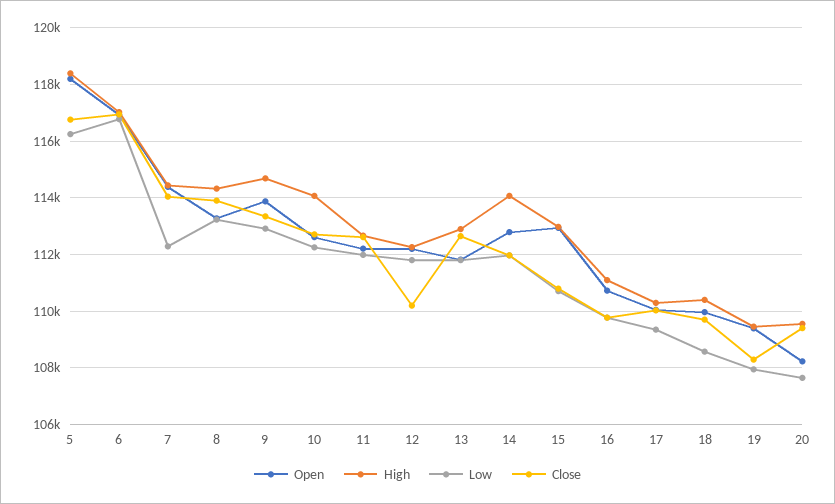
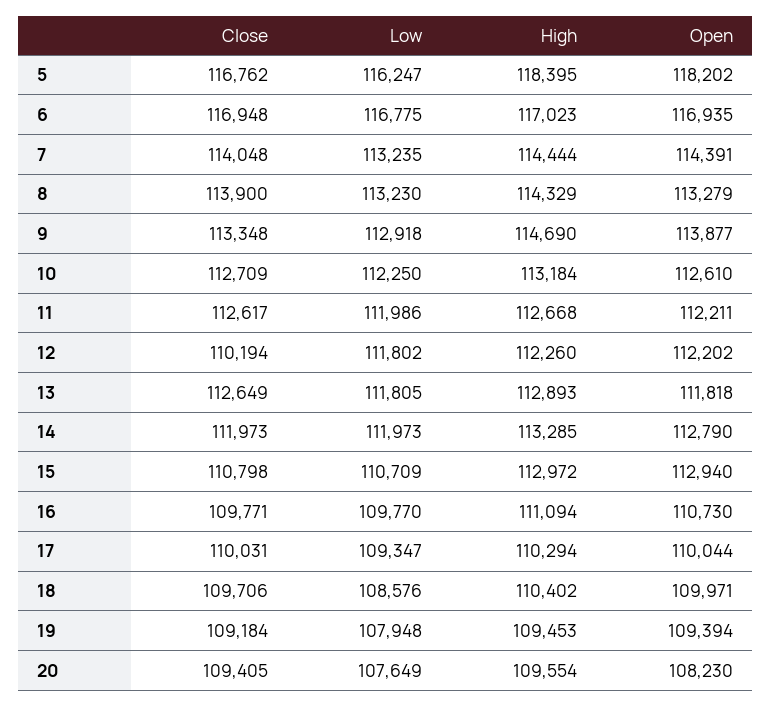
  {
    "Open": {
      "5": 118202,
      "6": 116935,
      "7": 114391,
      "8": 113279,
      "9": 113877,
      "10": 112610,
      "11": 112211,
      "12": 112202,
      "13": 111818,
      "14": 112790,
      "15": 112940,
      "16": 110730,
      "17": 110044,
      "18": 109971,
      "19": 109394,
      "20": 108230
    },
    "High": {
      "5": 118395,
      "6": 117023,
      "7": 114444,
      "8": 114329,
      "9": 114690,
-     "10": 114000,
+     "10": 113184,
      "11": 112668,
      "12": 112260,
      "13": 112893,
-     "14": 114000,
+     "14": 113285,
      "15": 112972,
      "16": 111094,
      "17": 110294,
      "18": 110402,
      "19": 109453,
      "20": 109554
    },
    "Low": {
      "5": 116247,
      "6": 116775,
-     "7": 112250,
+     "7": 113235,
      "8": 113230,
      "9": 112918,
      "10": 112250,
      "11": 111986,
      "12": 111802,
      "13": 111805,
      "14": 111973,
      "15": 110709,
      "16": 109770,
      "17": 109347,
      "18": 108576,
      "19": 107948,
      "20": 107649
    },
    "Close": {
      "5": 116762,
      "6": 116948,
      "7": 114048,
      "8": 113900,
      "9": 113348,
      "10": 112709,
      "11": 112617,
      "12": 110194,
      "13": 112649,
      "14": 111973,
      "15": 110798,
      "16": 109771,
      "17": 110031,
      "18": 109706,
-     "19": 108250,
+     "19": 109184,
      "20": 109405
    }
  }

